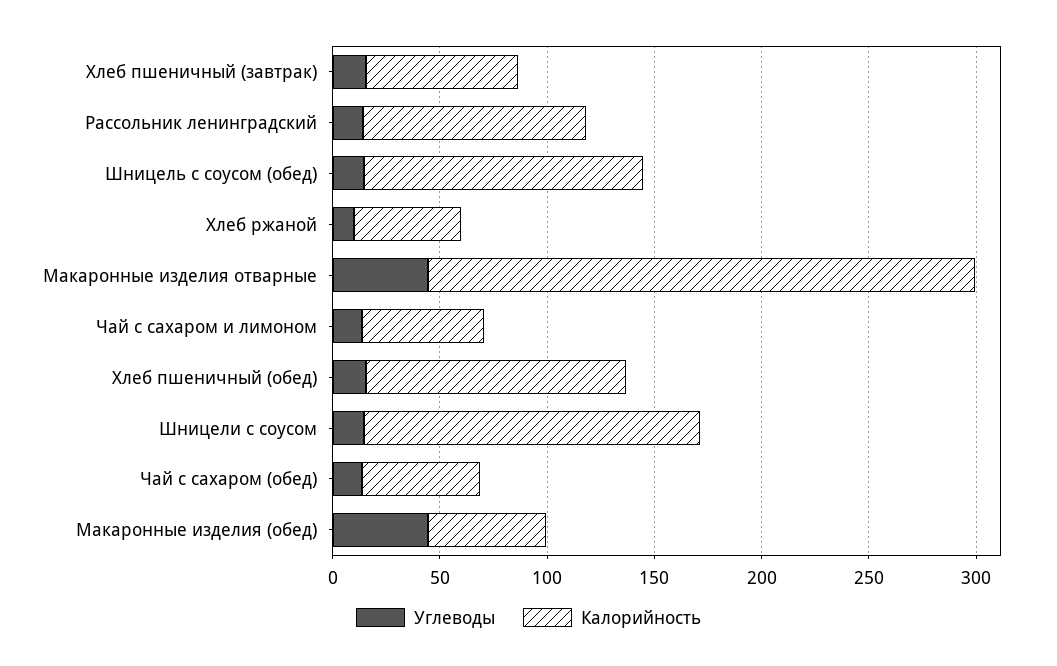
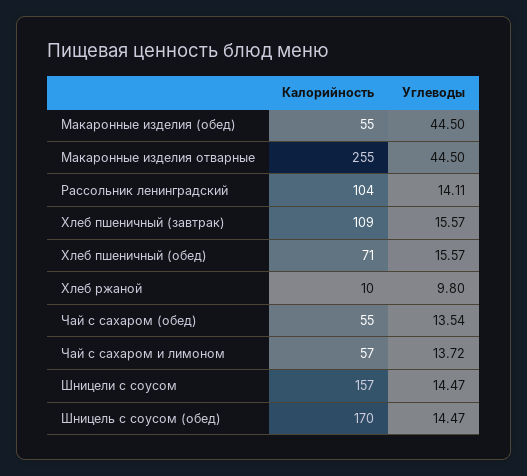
  {
    "Углеводы": {
      "Хлеб пшеничный (завтрак)": 15.57,
      "Рассольник ленинградский": 14.11,
      "Шницель с соусом (обед)": 14.47,
      "Хлеб ржаной": 9.8,
      "Макаронные изделия отварные": 44.5,
      "Чай с сахаром и лимоном": 13.72,
      "Хлеб пшеничный (обед)": 15.57,
      "Шницели с соусом": 14.47,
      "Чай с сахаром (обед)": 13.54,
      "Макаронные изделия (обед)": 44.5
    },
    "Калорийность": {
-     "Хлеб пшеничный (завтрак)": 70,
+     "Хлеб пшеничный (завтрак)": 109,
      "Рассольник ленинградский": 104,
-     "Шницель с соусом (обед)": 130,
+     "Шницель с соусом (обед)": 170,
-     "Хлеб ржаной": 50,
+     "Хлеб ржаной": 10,
      "Макаронные изделия отварные": 255,
      "Чай с сахаром и лимоном": 57,
-     "Хлеб пшеничный (обед)": 120,
+     "Хлеб пшеничный (обед)": 71,
      "Шницели с соусом": 157,
      "Чай с сахаром (обед)": 55,
      "Макаронные изделия (обед)": 55
    }
  }

